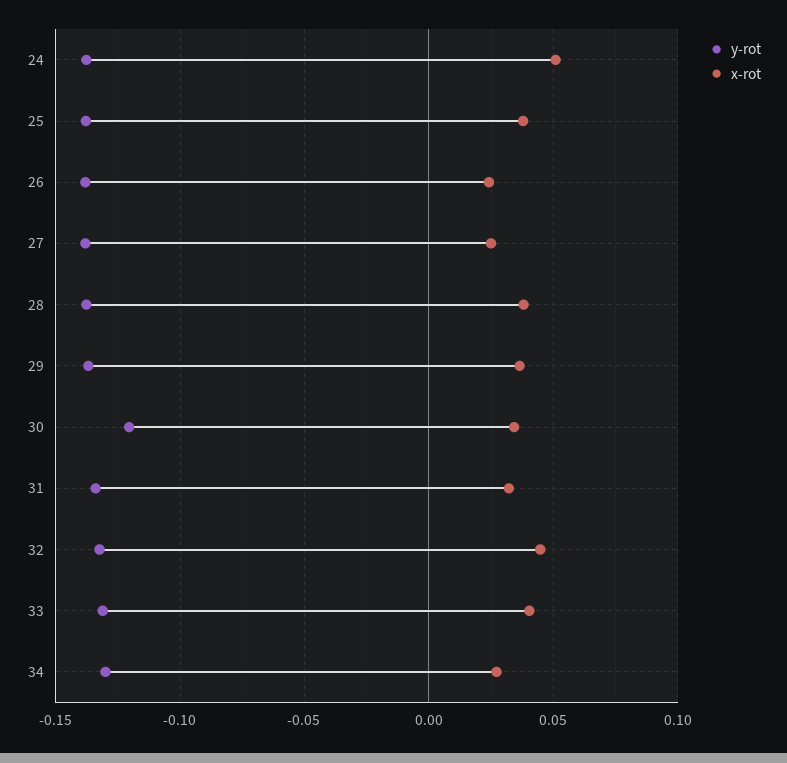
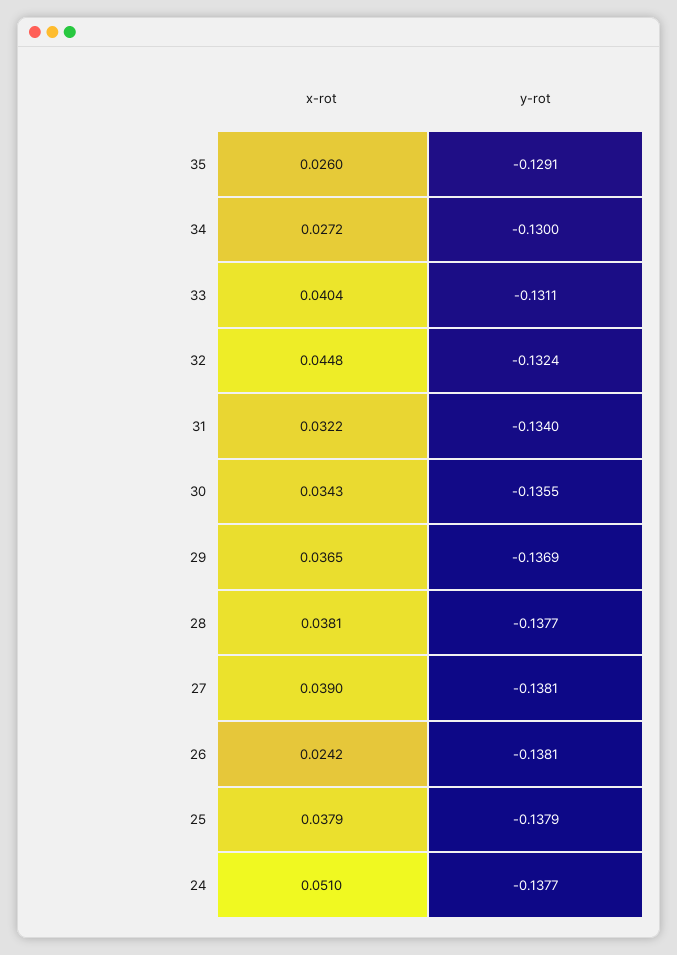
  {
    "y-rot": {
      "24": -0.1377,
      "25": -0.1379,
      "26": -0.1381,
      "27": -0.1381,
      "28": -0.1377,
      "29": -0.1369,
-     "30": -0.12,
+     "30": -0.1355,
      "31": -0.134,
      "32": -0.1324,
      "33": -0.1311,
-     "34": -0.13
+     "34": -0.13,
+     "35": -0.1291
    },
    "x-rot": {
      "24": 0.051,
      "25": 0.0379,
      "26": 0.0242,
-     "27": 0.025,
+     "27": 0.039,
      "28": 0.0381,
      "29": 0.0365,
      "30": 0.0343,
      "31": 0.0322,
      "32": 0.0448,
      "33": 0.0404,
-     "34": 0.0272
+     "34": 0.0272,
+     "35": 0.026
    }
  }

